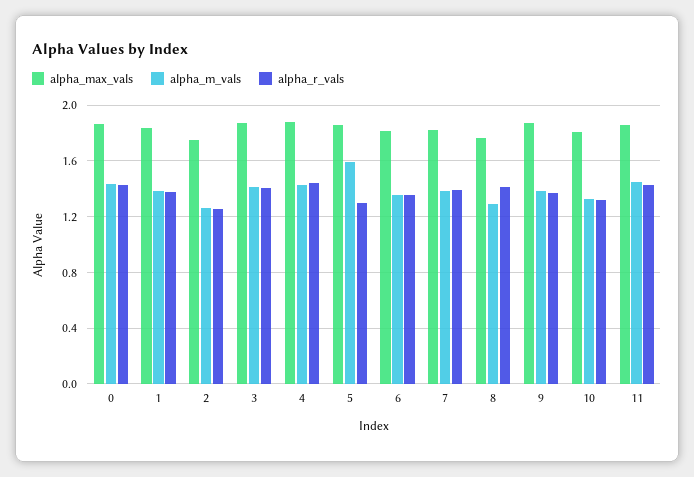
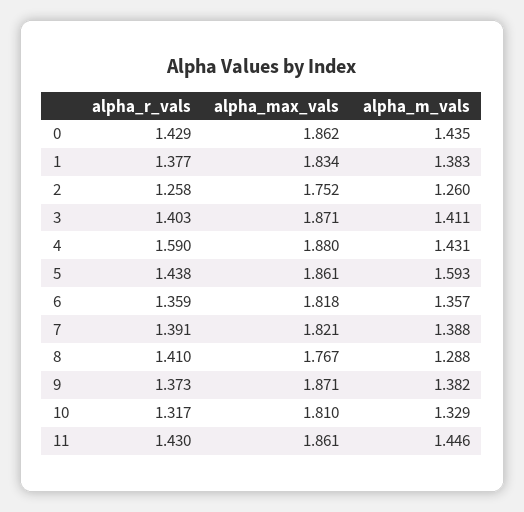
  {
    "alpha_max_vals": {
      "0": 1.862,
      "1": 1.834,
      "2": 1.752,
      "3": 1.871,
      "4": 1.88,
      "5": 1.861,
      "6": 1.818,
      "7": 1.821,
      "8": 1.767,
      "9": 1.871,
      "10": 1.81,
      "11": 1.861
    },
    "alpha_m_vals": {
      "0": 1.435,
      "1": 1.383,
      "2": 1.26,
      "3": 1.411,
      "4": 1.431,
      "5": 1.593,
      "6": 1.357,
      "7": 1.388,
      "8": 1.288,
      "9": 1.382,
      "10": 1.329,
      "11": 1.446
    },
    "alpha_r_vals": {
      "0": 1.429,
      "1": 1.377,
      "2": 1.258,
      "3": 1.403,
-     "4": 1.45,
+     "4": 1.59,
-     "5": 1.3,
+     "5": 1.438,
      "6": 1.359,
      "7": 1.391,
      "8": 1.41,
      "9": 1.373,
      "10": 1.317,
      "11": 1.43
    }
  }

